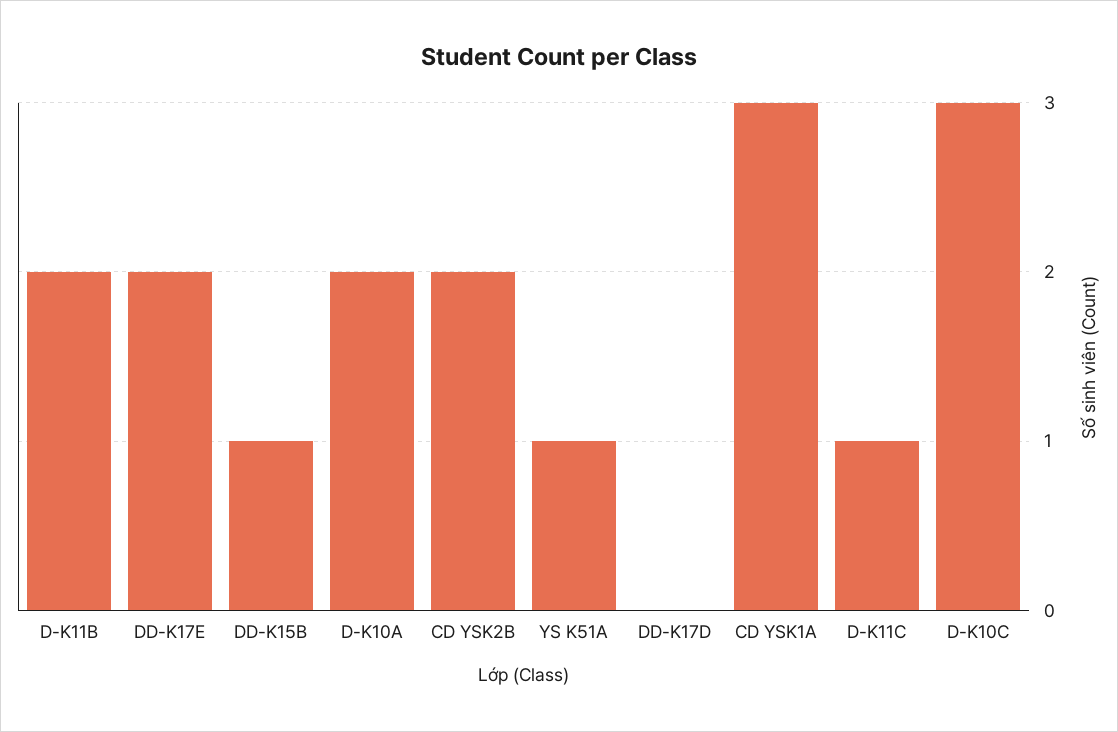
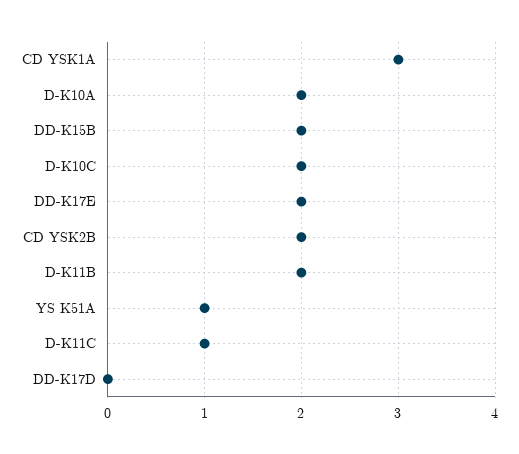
  {
    "D-K11B": 2,
    "DD-K17E": 2,
-   "DD-K15B": 1,
+   "DD-K15B": 2,
    "D-K10A": 2,
    "CD YSK2B": 2,
    "YS K51A": 1,
    "DD-K17D": 0,
    "CD YSK1A": 3,
    "D-K11C": 1,
-   "D-K10C": 3
+   "D-K10C": 2
  }

